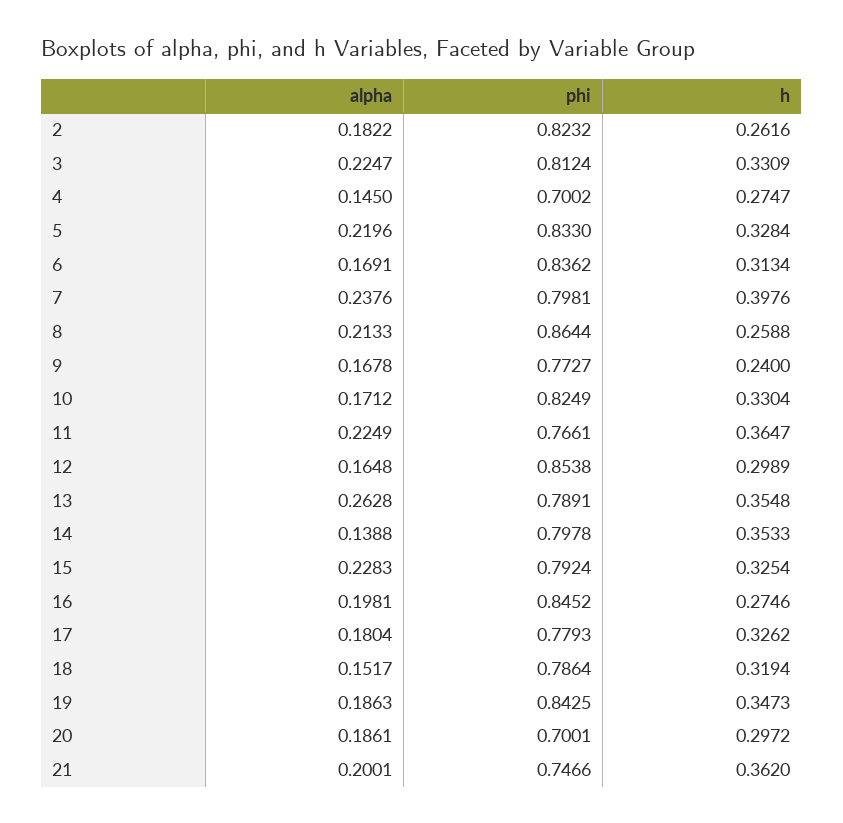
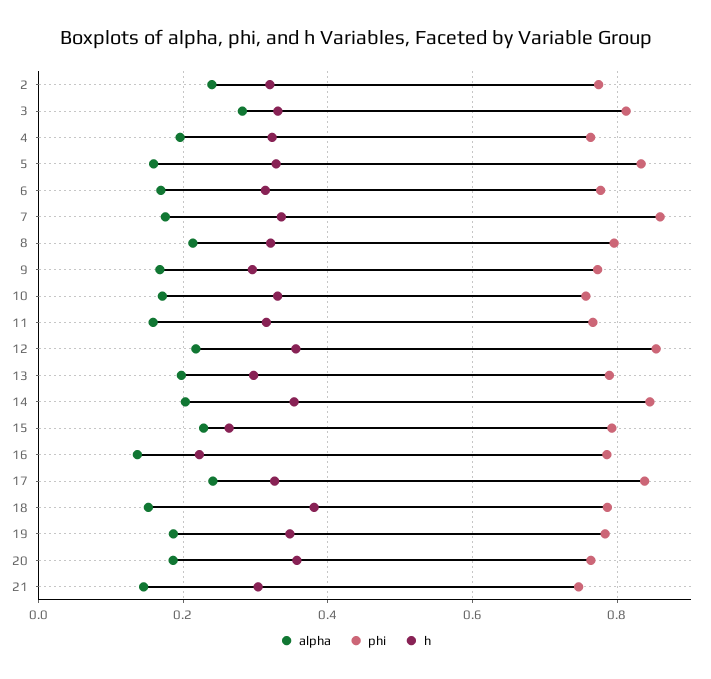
  {
    "alpha": {
-     "2": 0.1822,
+     "2": 0.24,
-     "3": 0.2247,
+     "3": 0.28,
-     "4": 0.145,
+     "4": 0.2,
-     "5": 0.2196,
+     "5": 0.16,
      "6": 0.1691,
-     "7": 0.2376,
+     "7": 0.18,
      "8": 0.2133,
      "9": 0.1678,
      "10": 0.1712,
-     "11": 0.2249,
+     "11": 0.16,
-     "12": 0.1648,
+     "12": 0.22,
-     "13": 0.2628,
+     "13": 0.2,
-     "14": 0.1388,
+     "14": 0.2,
      "15": 0.2283,
-     "16": 0.1981,
+     "16": 0.14,
-     "17": 0.1804,
+     "17": 0.24,
      "18": 0.1517,
      "19": 0.1863,
      "20": 0.1861,
-     "21": 0.2001
+     "21": 0.14
    },
    "phi": {
-     "2": 0.8232,
+     "2": 0.78,
      "3": 0.8124,
-     "4": 0.7002,
+     "4": 0.76,
      "5": 0.833,
-     "6": 0.8362,
+     "6": 0.78,
-     "7": 0.7981,
+     "7": 0.86,
-     "8": 0.8644,
+     "8": 0.8,
      "9": 0.7727,
-     "10": 0.8249,
+     "10": 0.76,
      "11": 0.7661,
      "12": 0.8538,
      "13": 0.7891,
-     "14": 0.7978,
+     "14": 0.84,
      "15": 0.7924,
-     "16": 0.8452,
+     "16": 0.78,
-     "17": 0.7793,
+     "17": 0.84,
      "18": 0.7864,
-     "19": 0.8425,
+     "19": 0.78,
-     "20": 0.7001,
+     "20": 0.76,
      "21": 0.7466
    },
    "h": {
-     "2": 0.2616,
+     "2": 0.32,
      "3": 0.3309,
-     "4": 0.2747,
+     "4": 0.32,
      "5": 0.3284,
      "6": 0.3134,
-     "7": 0.3976,
+     "7": 0.34,
-     "8": 0.2588,
+     "8": 0.32,
-     "9": 0.24,
+     "9": 0.3,
      "10": 0.3304,
-     "11": 0.3647,
+     "11": 0.32,
-     "12": 0.2989,
+     "12": 0.36,
-     "13": 0.3548,
+     "13": 0.3,
      "14": 0.3533,
-     "15": 0.3254,
+     "15": 0.26,
-     "16": 0.2746,
+     "16": 0.22,
      "17": 0.3262,
-     "18": 0.3194,
+     "18": 0.38,
      "19": 0.3473,
-     "20": 0.2972,
+     "20": 0.36,
-     "21": 0.362
+     "21": 0.3
    }
  }

